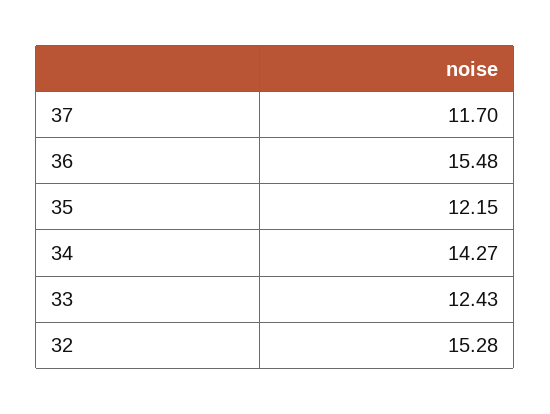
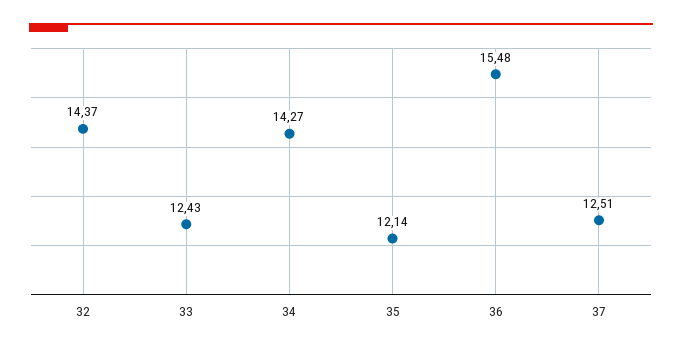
  {
-   "37": 11.7,
+   "37": 12.51,
    "36": 15.48,
-   "35": 12.15,
+   "35": 12.14,
    "34": 14.27,
    "33": 12.43,
-   "32": 15.28
+   "32": 14.37
  }

